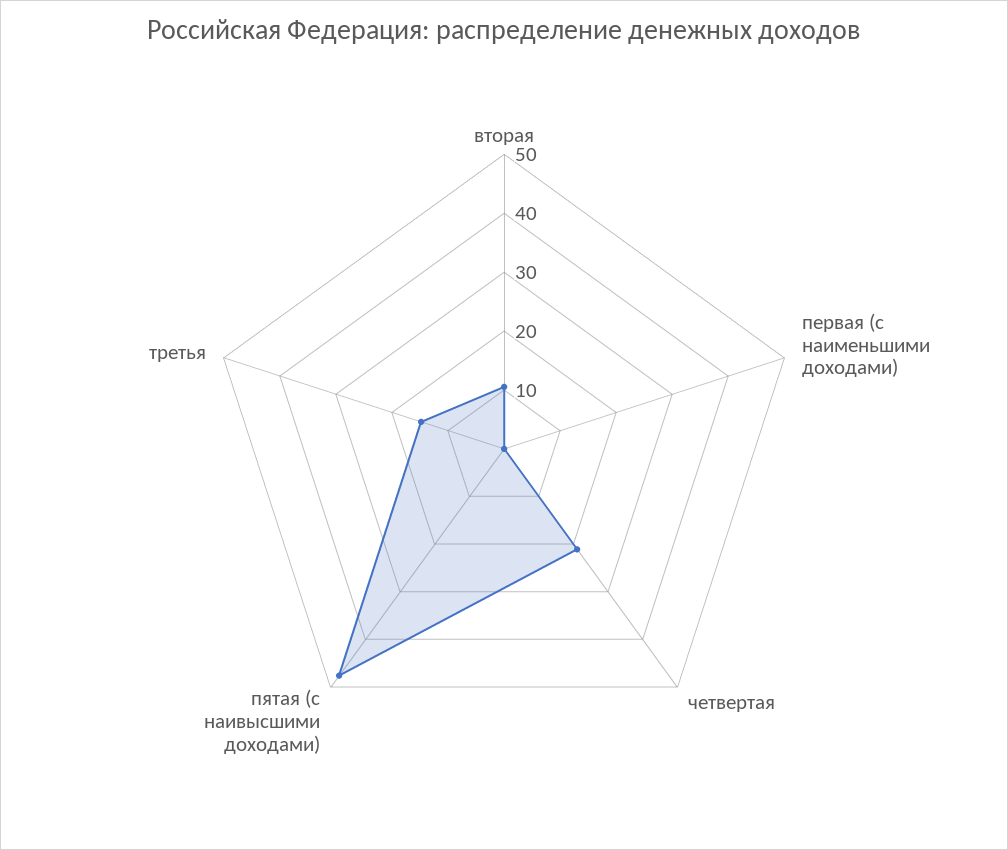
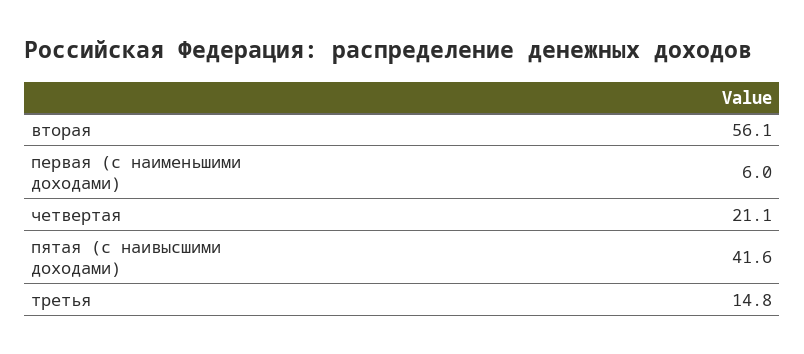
  {
-   "вторая": 10,
+   "вторая": 56.1,
-   "первая (с наименьшими доходами)": 0,
+   "первая (с наименьшими доходами)": 6,
    "четвертая": 21.1,
-   "пятая (с наивысшими доходами)": 48,
+   "пятая (с наивысшими доходами)": 41.6,
    "третья": 14.8
  }

